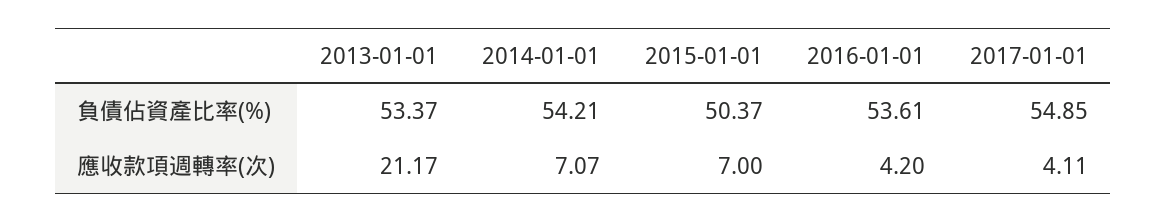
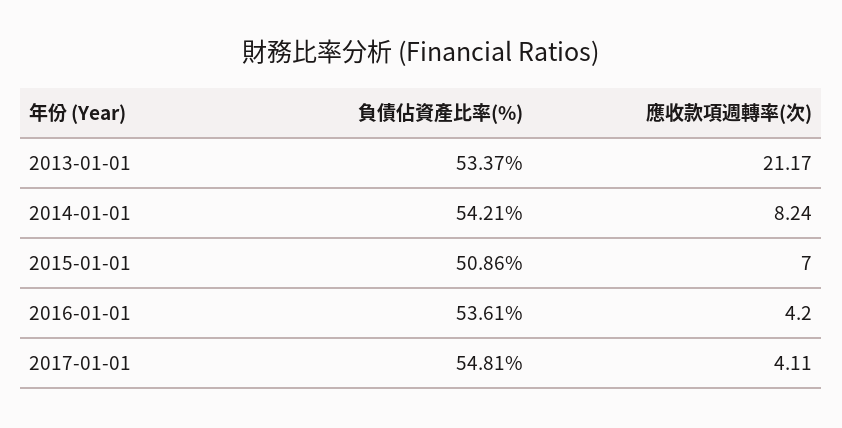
  {
    "2013-01-01": {
      "負債佔資產比率(%)": 53.37,
      "應收款項週轉率(次)": 21.17
    },
    "2014-01-01": {
      "負債佔資產比率(%)": 54.21,
-     "應收款項週轉率(次)": 7.07
+     "應收款項週轉率(次)": 8.24
    },
    "2015-01-01": {
-     "負債佔資產比率(%)": 50.37,
+     "負債佔資產比率(%)": 50.86,
      "應收款項週轉率(次)": 7
    },
    "2016-01-01": {
      "負債佔資產比率(%)": 53.61,
      "應收款項週轉率(次)": 4.2
    },
    "2017-01-01": {
-     "負債佔資產比率(%)": 54.85,
+     "負債佔資產比率(%)": 54.81,
      "應收款項週轉率(次)": 4.11
    }
  }

